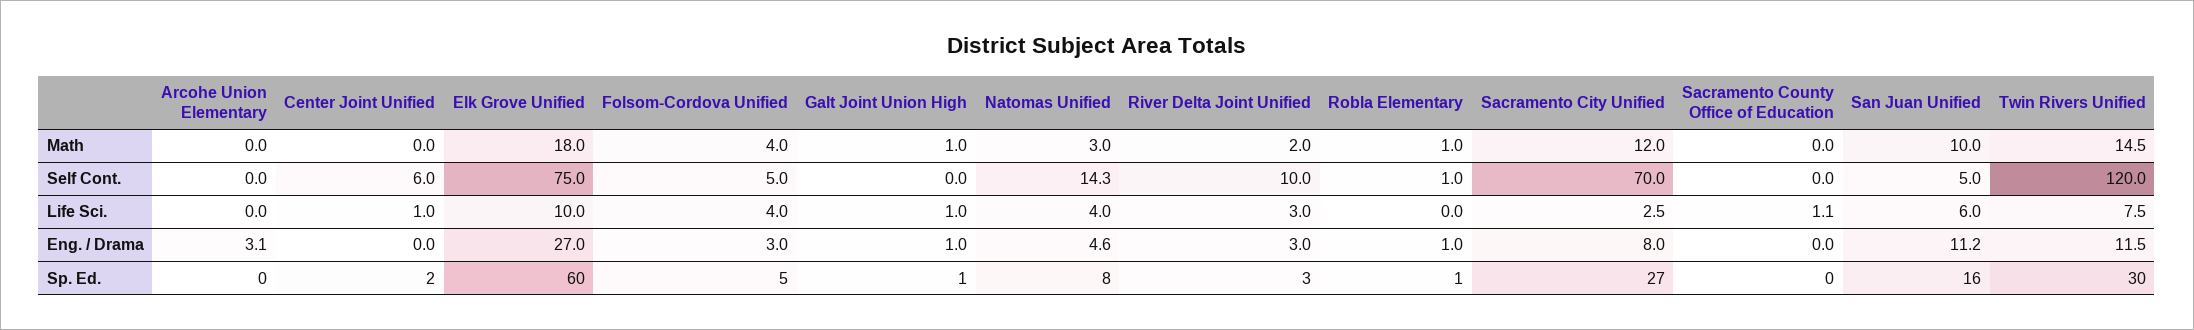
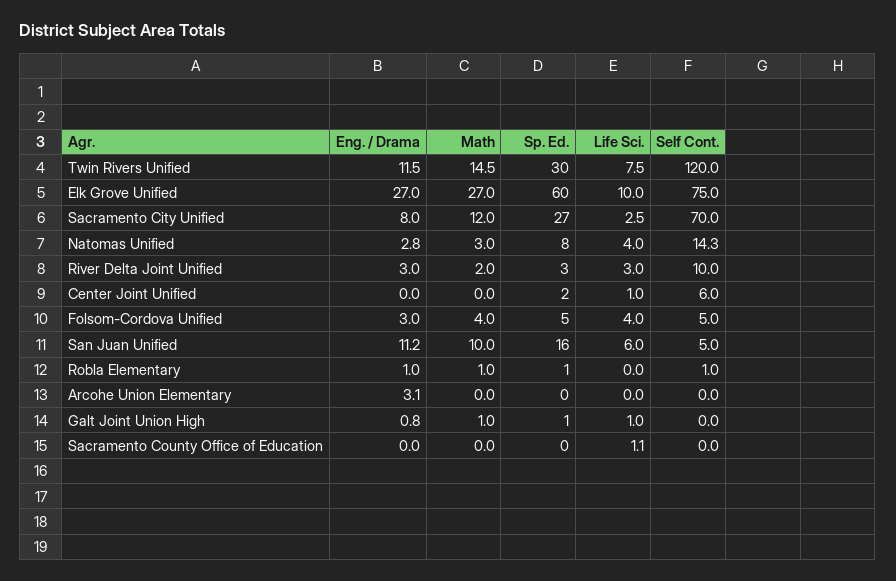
  {
    "Arcohe Union Elementary": {
      "Math": 0,
      "Self Cont.": 0,
      "Life Sci.": 0,
      "Eng. / Drama": 3.1,
      "Sp. Ed.": 0
    },
    "Center Joint Unified": {
      "Math": 0,
      "Self Cont.": 6,
      "Life Sci.": 1,
      "Eng. / Drama": 0,
      "Sp. Ed.": 2
    },
    "Elk Grove Unified": {
-     "Math": 18,
+     "Math": 27,
      "Self Cont.": 75,
      "Life Sci.": 10,
      "Eng. / Drama": 27,
      "Sp. Ed.": 60
    },
    "Folsom-Cordova Unified": {
      "Math": 4,
      "Self Cont.": 5,
      "Life Sci.": 4,
      "Eng. / Drama": 3,
      "Sp. Ed.": 5
    },
    "Galt Joint Union High": {
      "Math": 1,
      "Self Cont.": 0,
      "Life Sci.": 1,
-     "Eng. / Drama": 1,
+     "Eng. / Drama": 0.8,
      "Sp. Ed.": 1
    },
    "Natomas Unified": {
      "Math": 3,
      "Self Cont.": 14.3,
      "Life Sci.": 4,
-     "Eng. / Drama": 4.6,
+     "Eng. / Drama": 2.8,
      "Sp. Ed.": 8
    },
    "River Delta Joint Unified": {
      "Math": 2,
      "Self Cont.": 10,
      "Life Sci.": 3,
      "Eng. / Drama": 3,
      "Sp. Ed.": 3
    },
    "Robla Elementary": {
      "Math": 1,
      "Self Cont.": 1,
      "Life Sci.": 0,
      "Eng. / Drama": 1,
      "Sp. Ed.": 1
    },
    "Sacramento City Unified": {
      "Math": 12,
      "Self Cont.": 70,
      "Life Sci.": 2.5,
      "Eng. / Drama": 8,
      "Sp. Ed.": 27
    },
    "Sacramento County Office of Education": {
      "Math": 0,
      "Self Cont.": 0,
      "Life Sci.": 1.1,
      "Eng. / Drama": 0,
      "Sp. Ed.": 0
    },
    "San Juan Unified": {
      "Math": 10,
      "Self Cont.": 5,
      "Life Sci.": 6,
      "Eng. / Drama": 11.2,
      "Sp. Ed.": 16
    },
    "Twin Rivers Unified": {
      "Math": 14.5,
      "Self Cont.": 120,
      "Life Sci.": 7.5,
      "Eng. / Drama": 11.5,
      "Sp. Ed.": 30
    }
  }

